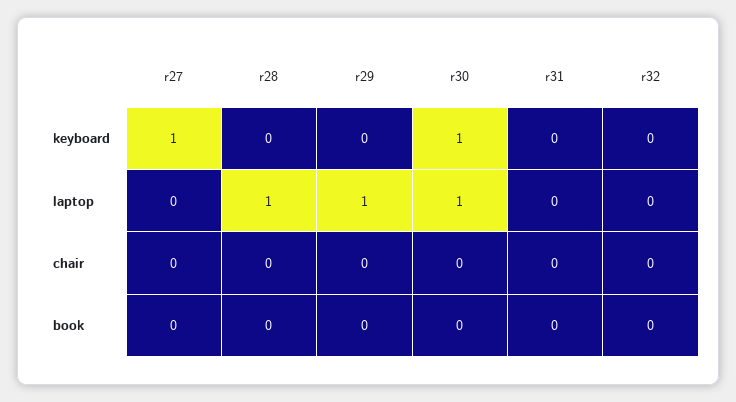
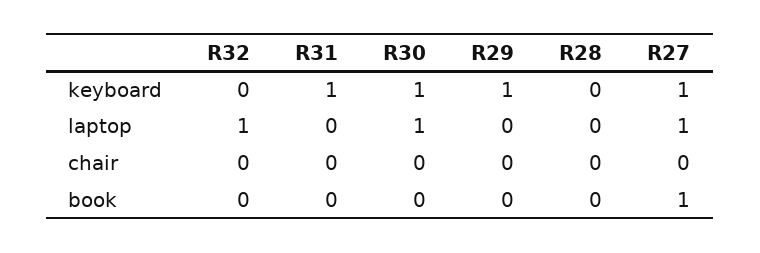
  {
    "r27": {
      "keyboard": 1,
-     "laptop": 0,
+     "laptop": 1,
      "chair": 0,
-     "book": 0
+     "book": 1
    },
    "r28": {
      "keyboard": 0,
-     "laptop": 1,
+     "laptop": 0,
      "chair": 0,
      "book": 0
    },
    "r29": {
-     "keyboard": 0,
+     "keyboard": 1,
-     "laptop": 1,
+     "laptop": 0,
      "chair": 0,
      "book": 0
    },
    "r30": {
      "keyboard": 1,
      "laptop": 1,
      "chair": 0,
      "book": 0
    },
    "r31": {
-     "keyboard": 0,
+     "keyboard": 1,
      "laptop": 0,
      "chair": 0,
      "book": 0
    },
    "r32": {
      "keyboard": 0,
-     "laptop": 0,
+     "laptop": 1,
      "chair": 0,
      "book": 0
    }
  }

